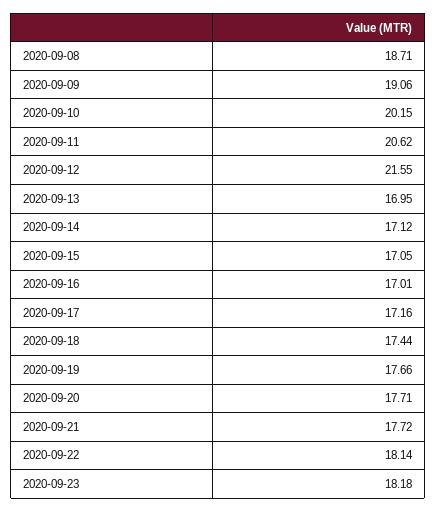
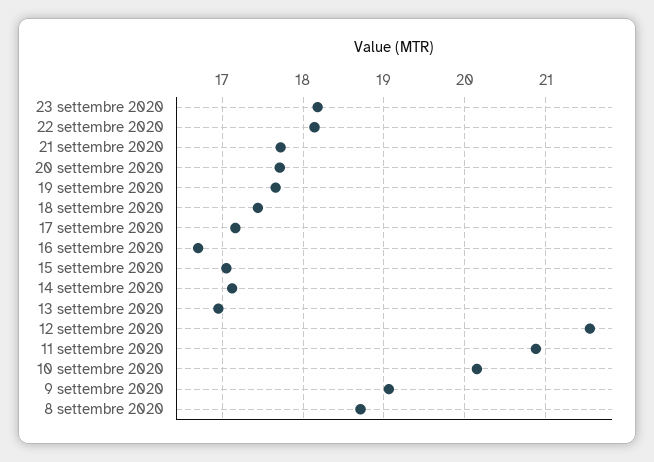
  {
    "2020-09-08": 18.71,
    "2020-09-09": 19.06,
    "2020-09-10": 20.15,
-   "2020-09-11": 20.62,
+   "2020-09-11": 20.9,
    "2020-09-12": 21.55,
    "2020-09-13": 16.95,
    "2020-09-14": 17.12,
    "2020-09-15": 17.05,
-   "2020-09-16": 17.01,
+   "2020-09-16": 16.7,
    "2020-09-17": 17.16,
    "2020-09-18": 17.44,
    "2020-09-19": 17.66,
    "2020-09-20": 17.71,
    "2020-09-21": 17.72,
    "2020-09-22": 18.14,
    "2020-09-23": 18.18
  }

